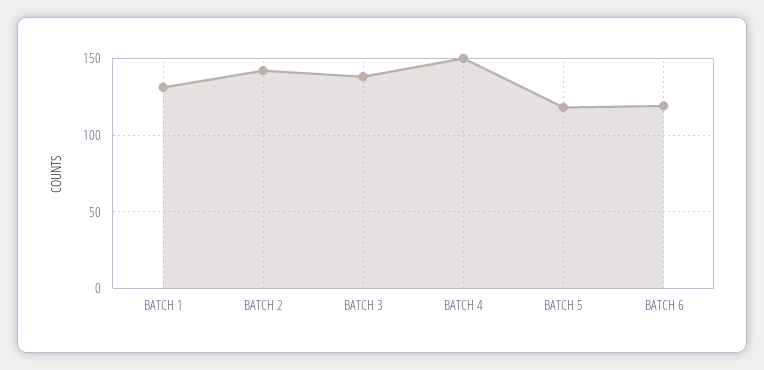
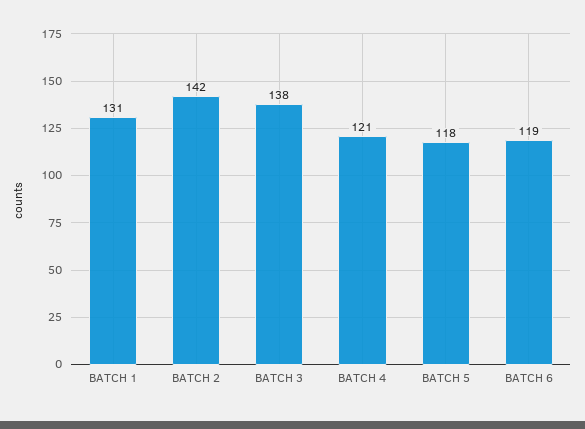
  {
    "BATCH 1": 131,
    "BATCH 2": 142,
    "BATCH 3": 138,
-   "BATCH 4": 150,
+   "BATCH 4": 121,
    "BATCH 5": 118,
    "BATCH 6": 119
  }

